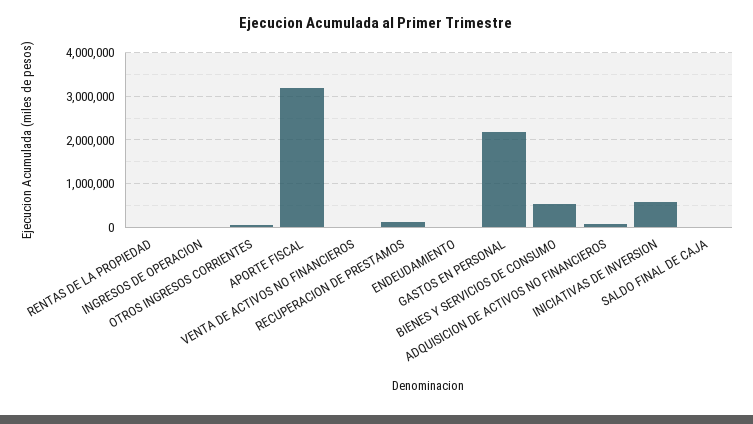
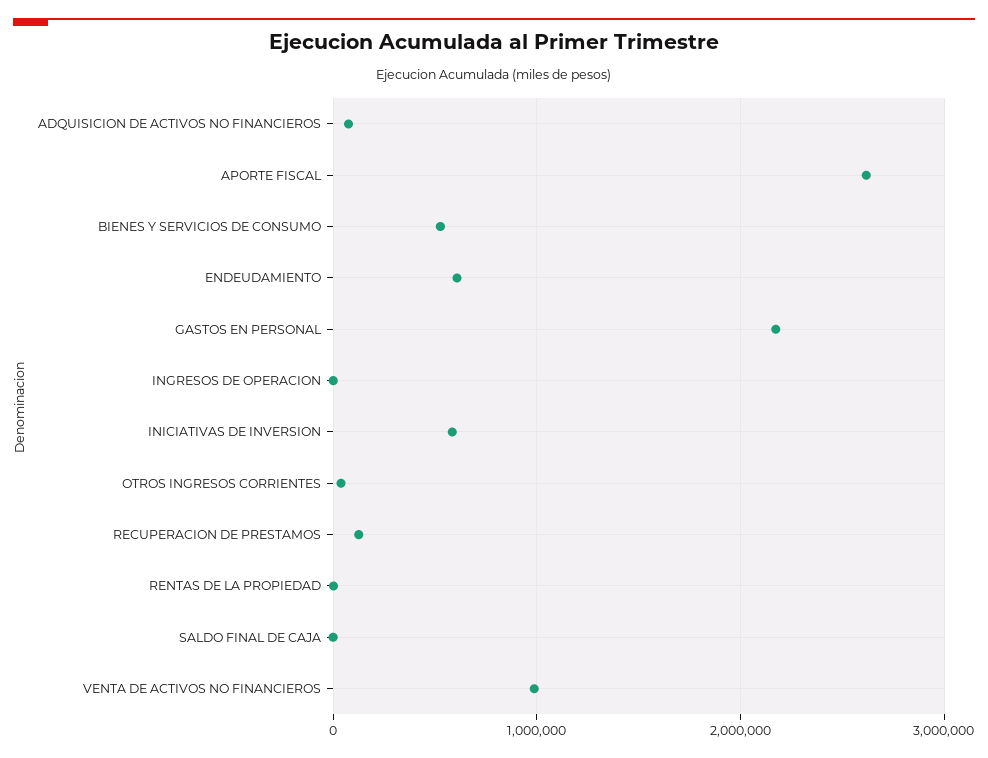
  {
    "RENTAS DE LA PROPIEDAD": 0,
    "INGRESOS DE OPERACION": 0,
    "OTROS INGRESOS CORRIENTES": 0,
-   "APORTE FISCAL": 3200000,
+   "APORTE FISCAL": 2600000,
-   "VENTA DE ACTIVOS NO FINANCIEROS": 0,
+   "VENTA DE ACTIVOS NO FINANCIEROS": 1000000,
    "RECUPERACION DE PRESTAMOS": 100000,
-   "ENDEUDAMIENTO": 0,
+   "ENDEUDAMIENTO": 600000,
    "GASTOS EN PERSONAL": 2200000,
    "BIENES Y SERVICIOS DE CONSUMO": 500000,
    "ADQUISICION DE ACTIVOS NO FINANCIEROS": 100000,
    "INICIATIVAS DE INVERSION": 600000,
    "SALDO FINAL DE CAJA": 0
  }

